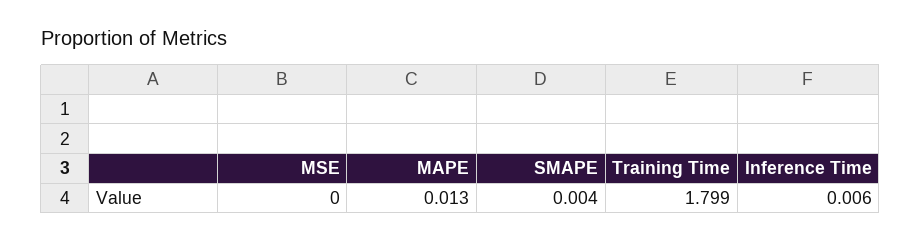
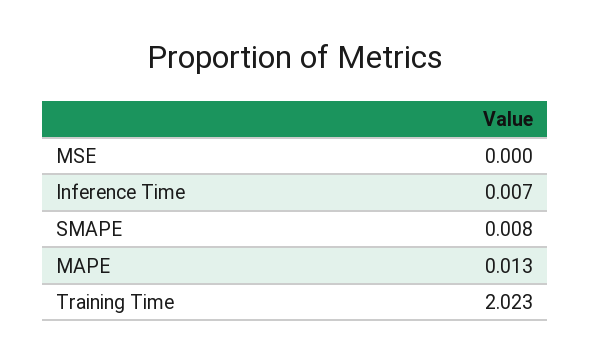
  {
    "MSE": 0,
    "MAPE": 0.013,
-   "SMAPE": 0.004,
+   "SMAPE": 0.008,
-   "Training Time": 1.799,
+   "Training Time": 2.023,
-   "Inference Time": 0.006
+   "Inference Time": 0.007
  }

